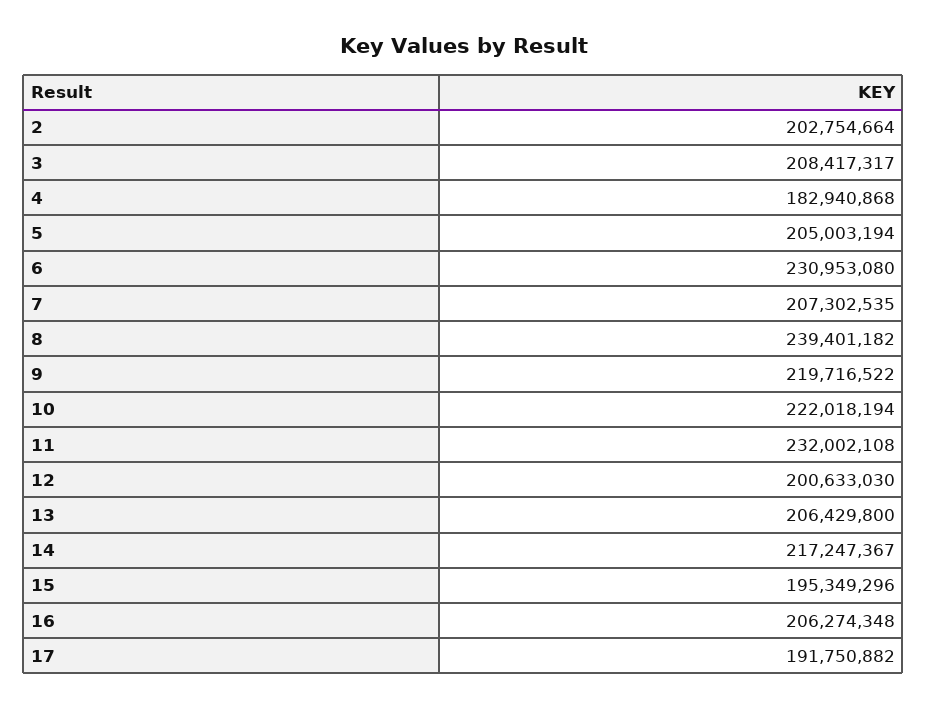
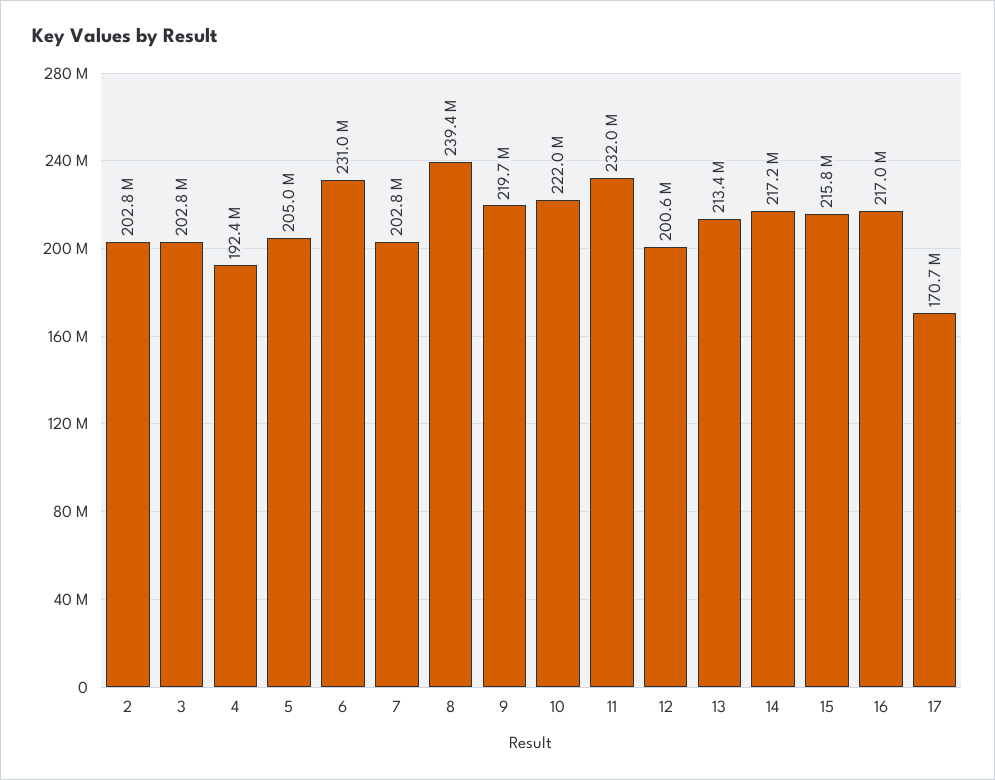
  {
    "2": 202754664,
-   "3": 208417317,
+   "3": 202800000,
-   "4": 182940868,
+   "4": 192400000,
    "5": 205003194,
    "6": 230953080,
-   "7": 207302535,
+   "7": 202800000,
    "8": 239401182,
    "9": 219716522,
    "10": 222018194,
    "11": 232002108,
    "12": 200633030,
-   "13": 206429800,
+   "13": 213400000,
    "14": 217247367,
-   "15": 195349296,
+   "15": 215800000,
-   "16": 206274348,
+   "16": 217000000,
-   "17": 191750882
+   "17": 170700000
  }

